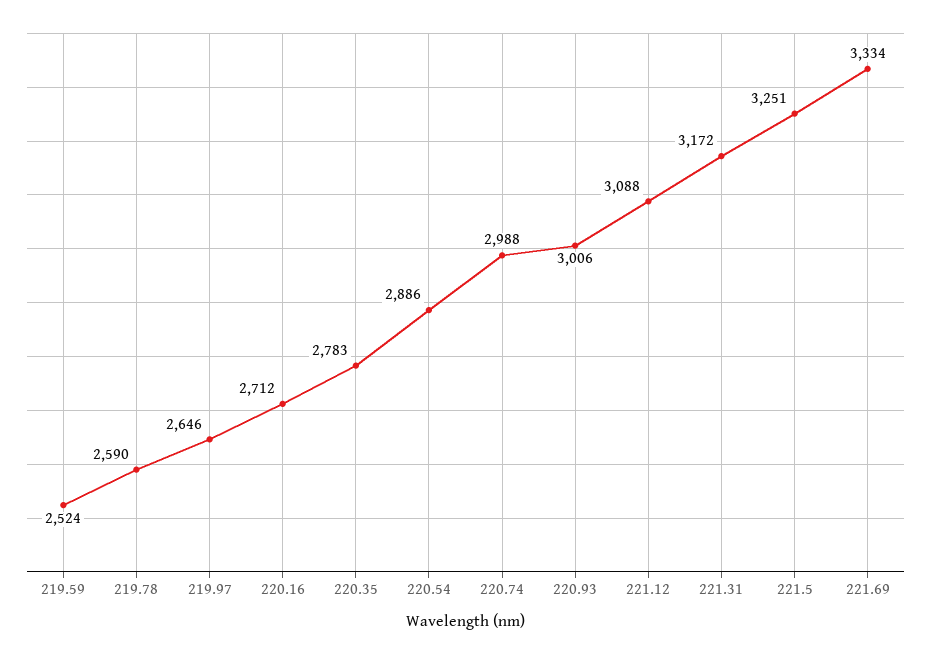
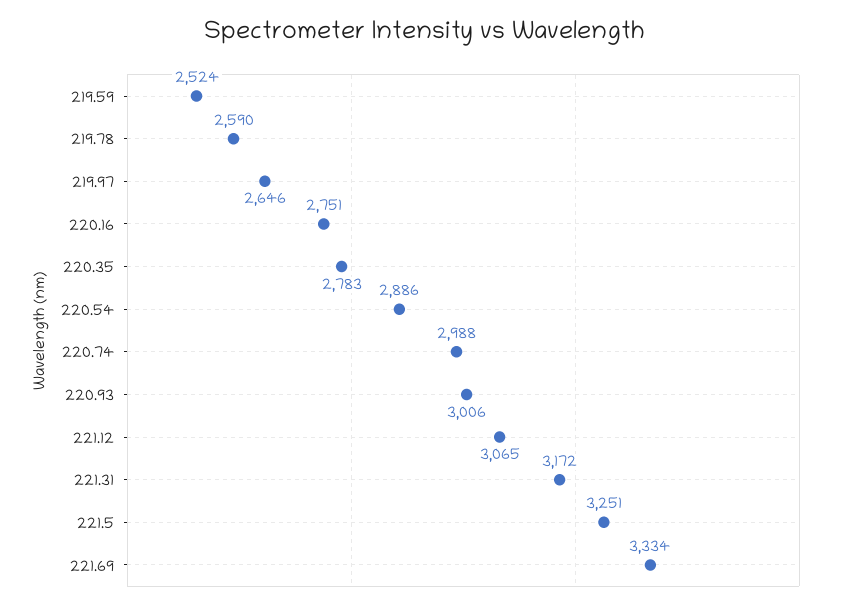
  {
    "219.59": 2524,
    "219.78": 2590,
    "219.97": 2646,
-   "220.16": 2712,
+   "220.16": 2751,
    "220.35": 2783,
    "220.54": 2886,
    "220.74": 2988,
    "220.93": 3006,
-   "221.12": 3088,
+   "221.12": 3065,
    "221.31": 3172,
    "221.5": 3251,
    "221.69": 3334
  }

